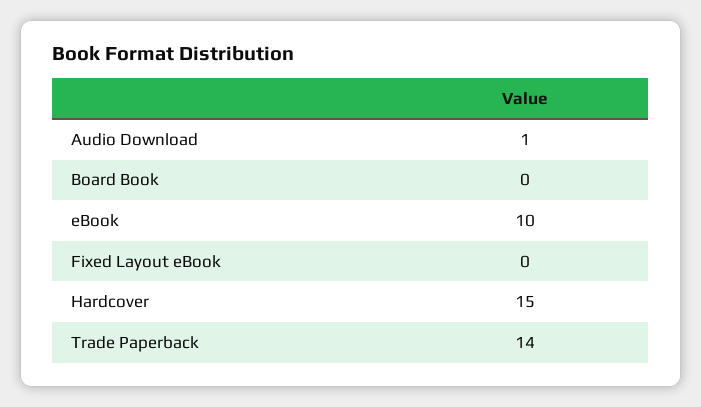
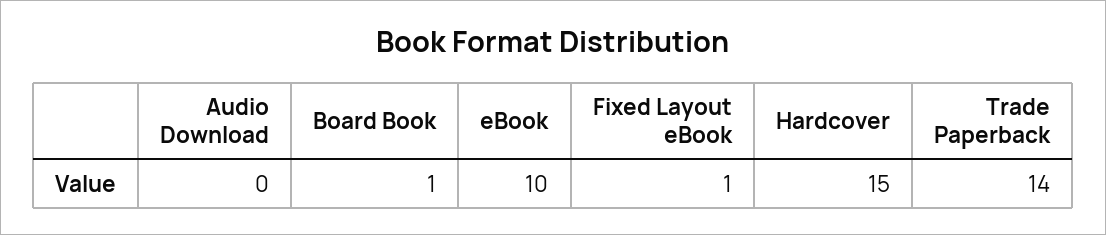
  {
-   "Audio Download": 1,
+   "Audio Download": 0,
-   "Board Book": 0,
+   "Board Book": 1,
    "eBook": 10,
-   "Fixed Layout eBook": 0,
+   "Fixed Layout eBook": 1,
    "Hardcover": 15,
    "Trade Paperback": 14
  }

